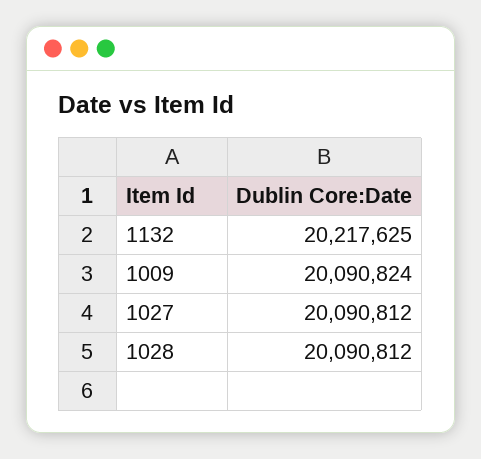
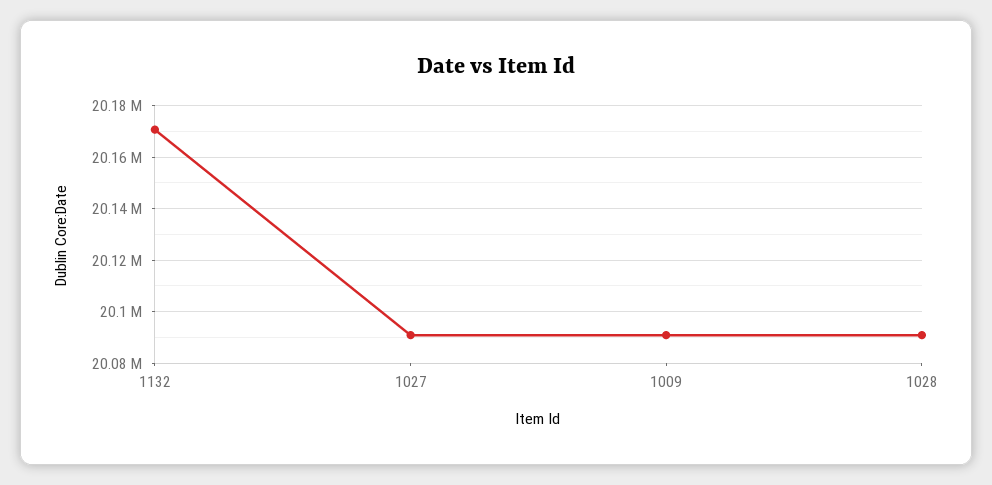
  {
-   "1132": 20217625,
+   "1132": 20170000,
    "1009": 20090824,
    "1027": 20090812,
    "1028": 20090812
  }

